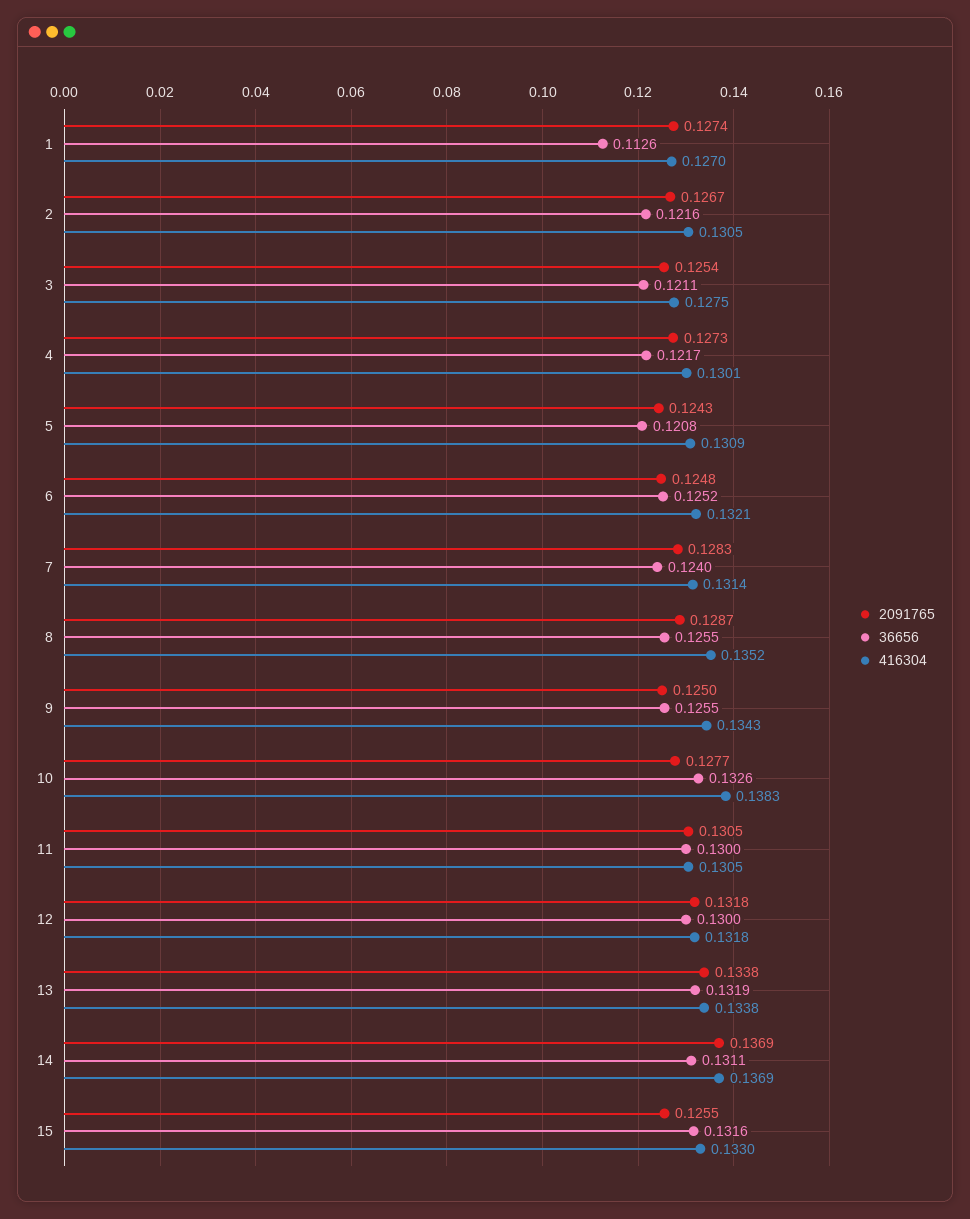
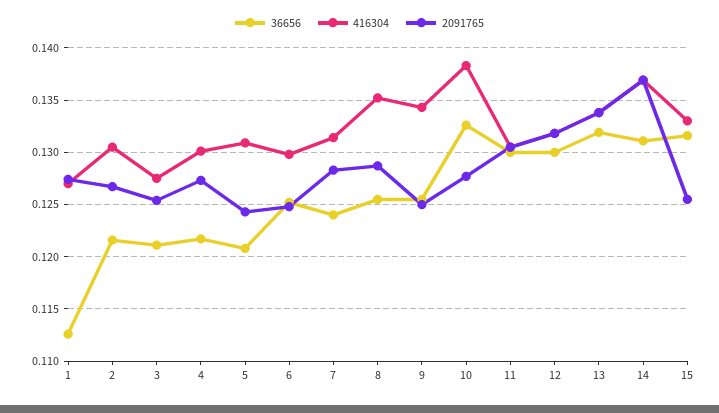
  {
    "2091765": {
      "1": 0.1274,
      "2": 0.1267,
      "3": 0.1254,
      "4": 0.1273,
      "5": 0.1243,
      "6": 0.1248,
      "7": 0.1283,
      "8": 0.1287,
      "9": 0.125,
      "10": 0.1277,
      "11": 0.1305,
      "12": 0.1318,
      "13": 0.1338,
      "14": 0.1369,
      "15": 0.1255
    },
    "36656": {
      "1": 0.1126,
      "2": 0.1216,
      "3": 0.1211,
      "4": 0.1217,
      "5": 0.1208,
      "6": 0.1252,
      "7": 0.124,
      "8": 0.1255,
      "9": 0.1255,
      "10": 0.1326,
      "11": 0.13,
      "12": 0.13,
      "13": 0.1319,
      "14": 0.1311,
      "15": 0.1316
    },
    "416304": {
      "1": 0.127,
      "2": 0.1305,
      "3": 0.1275,
      "4": 0.1301,
      "5": 0.1309,
-     "6": 0.1321,
+     "6": 0.13,
      "7": 0.1314,
      "8": 0.1352,
      "9": 0.1343,
      "10": 0.1383,
      "11": 0.1305,
      "12": 0.1318,
      "13": 0.1338,
      "14": 0.1369,
      "15": 0.133
    }
  }

